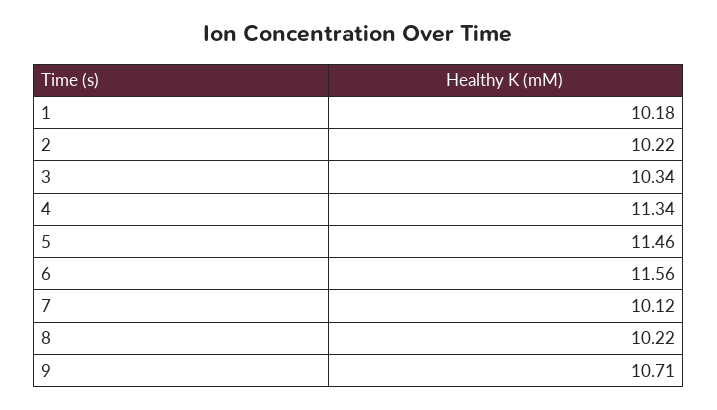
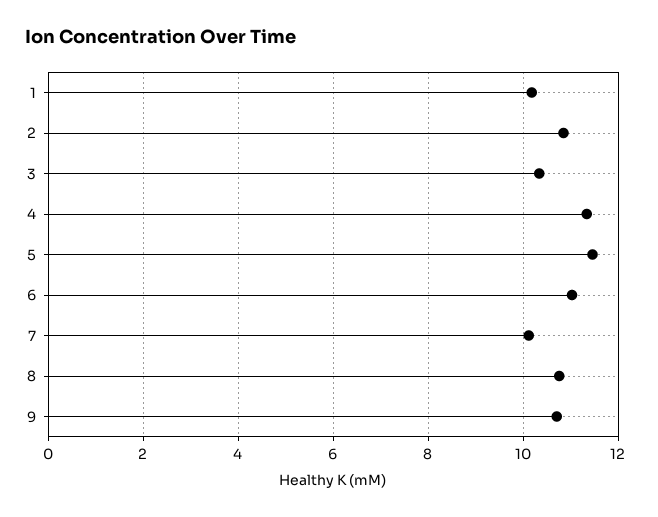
  {
    "1": 10.18,
-   "2": 10.22,
+   "2": 10.8,
    "3": 10.34,
    "4": 11.34,
    "5": 11.46,
-   "6": 11.56,
+   "6": 11,
    "7": 10.12,
-   "8": 10.22,
+   "8": 10.8,
    "9": 10.71
  }

